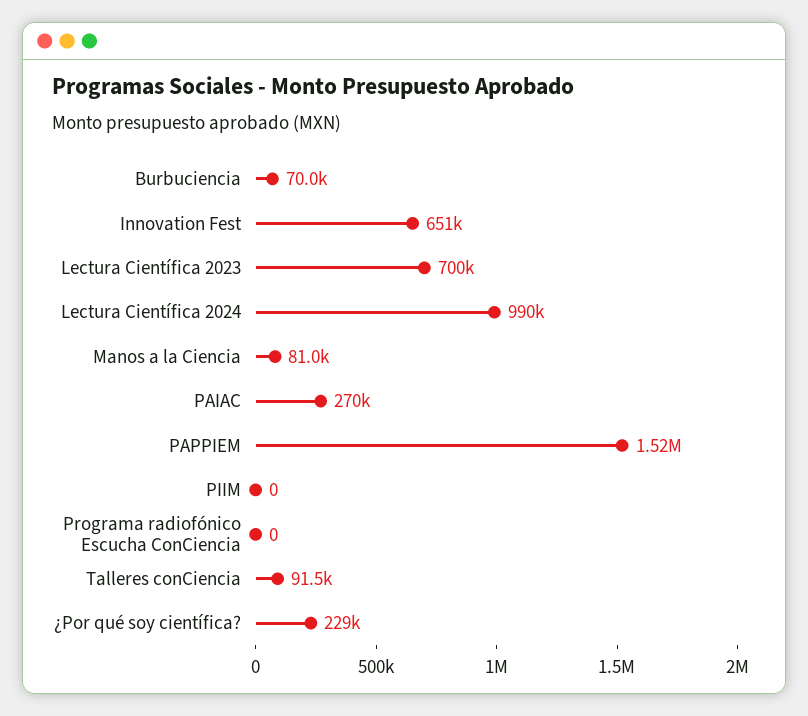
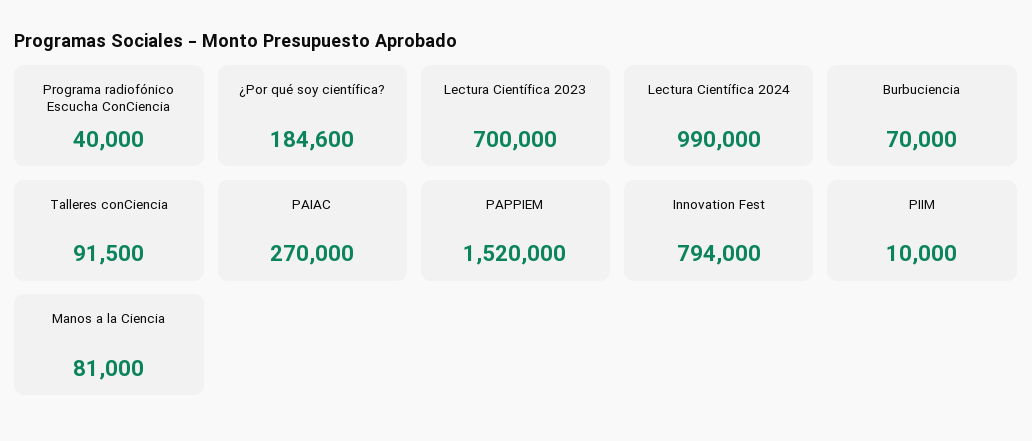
  {
    "Burbuciencia": 70000,
-   "Innovation Fest": 651000,
+   "Innovation Fest": 794000,
    "Lectura Científica 2023": 700000,
    "Lectura Científica 2024": 990000,
    "Manos a la Ciencia": 81000,
    "PAIAC": 270000,
    "PAPPIEM": 1520000,
-   "PIIM": 0,
+   "PIIM": 10000,
-   "Programa radiofónico Escucha ConCiencia": 0,
+   "Programa radiofónico Escucha ConCiencia": 40000,
    "Talleres conCiencia": 91500,
-   "¿Por qué soy científica?": 229000
+   "¿Por qué soy científica?": 184600
  }

